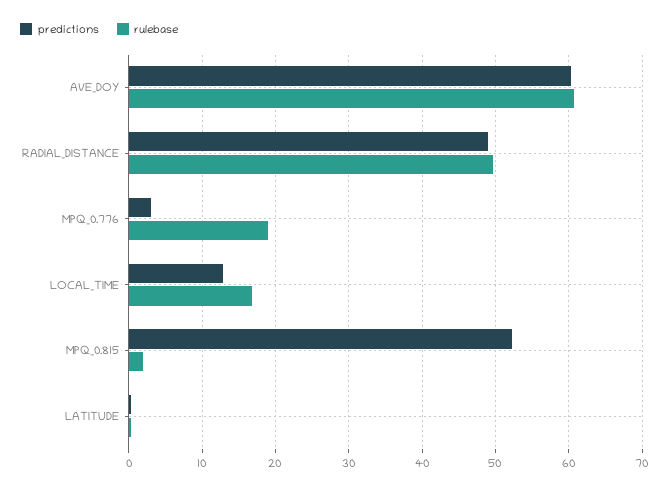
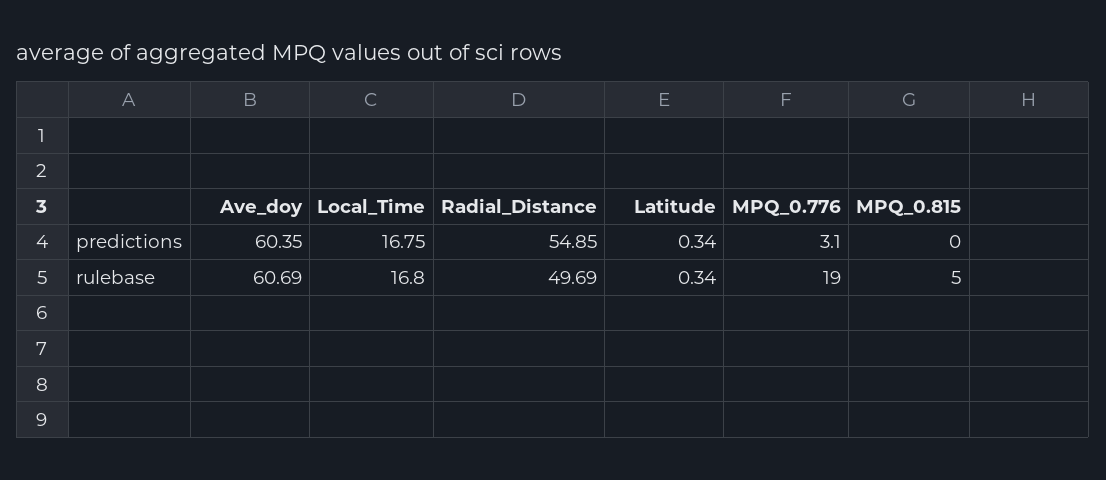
  {
    "predictions": {
      "AVE_DOY": 60.35,
-     "RADIAL_DISTANCE": 49,
+     "RADIAL_DISTANCE": 54.85,
      "MPQ_0.776": 3.1,
-     "LOCAL_TIME": 13,
+     "LOCAL_TIME": 16.75,
-     "MPQ_0.815": 52,
+     "MPQ_0.815": 0,
      "LATITUDE": 0.34
    },
    "rulebase": {
      "AVE_DOY": 60.69,
      "RADIAL_DISTANCE": 49.69,
      "MPQ_0.776": 19,
      "LOCAL_TIME": 16.8,
-     "MPQ_0.815": 2,
+     "MPQ_0.815": 5,
      "LATITUDE": 0.34
    }
  }

